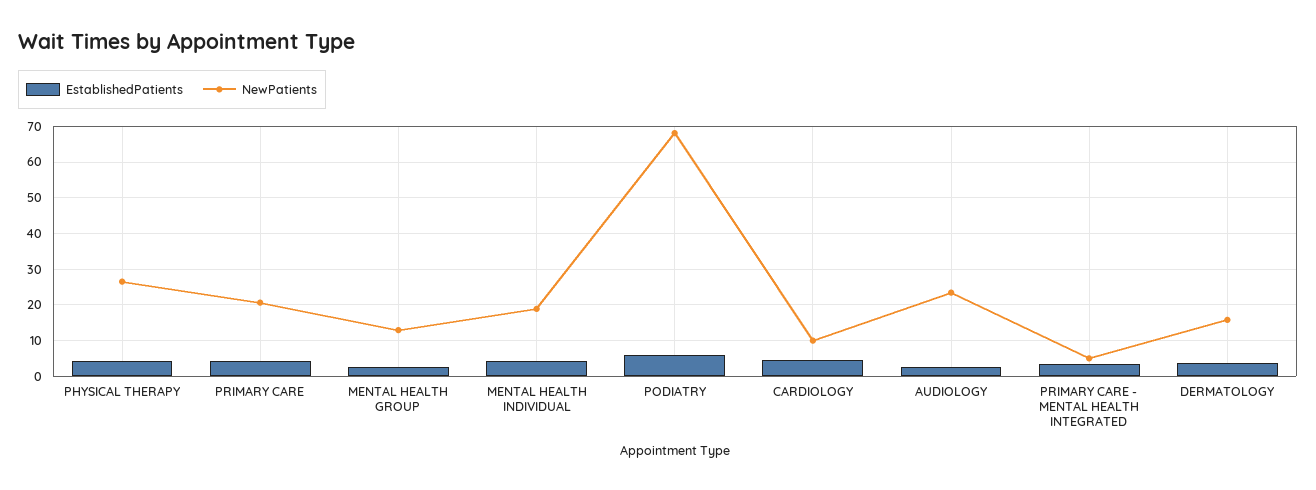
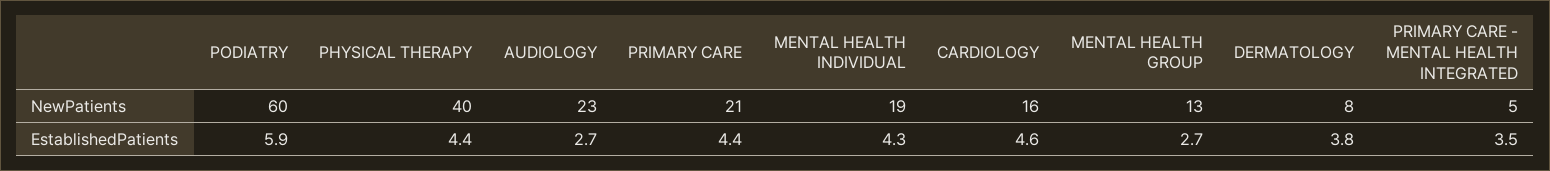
  {
    "EstablishedPatients": {
      "PHYSICAL THERAPY": 4.4,
      "PRIMARY CARE": 4.4,
      "MENTAL HEALTH GROUP": 2.7,
      "MENTAL HEALTH INDIVIDUAL": 4.3,
      "PODIATRY": 5.9,
      "CARDIOLOGY": 4.6,
      "AUDIOLOGY": 2.7,
      "PRIMARY CARE - MENTAL HEALTH INTEGRATED": 3.5,
      "DERMATOLOGY": 3.8
    },
    "NewPatients": {
-     "PHYSICAL THERAPY": 26,
+     "PHYSICAL THERAPY": 40,
      "PRIMARY CARE": 21,
      "MENTAL HEALTH GROUP": 13,
      "MENTAL HEALTH INDIVIDUAL": 19,
-     "PODIATRY": 68,
+     "PODIATRY": 60,
-     "CARDIOLOGY": 10,
+     "CARDIOLOGY": 16,
      "AUDIOLOGY": 23,
      "PRIMARY CARE - MENTAL HEALTH INTEGRATED": 5,
-     "DERMATOLOGY": 16
+     "DERMATOLOGY": 8
    }
  }

